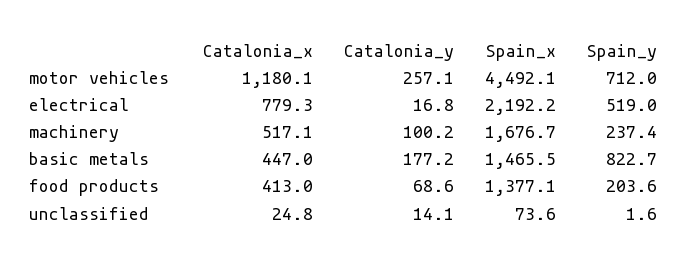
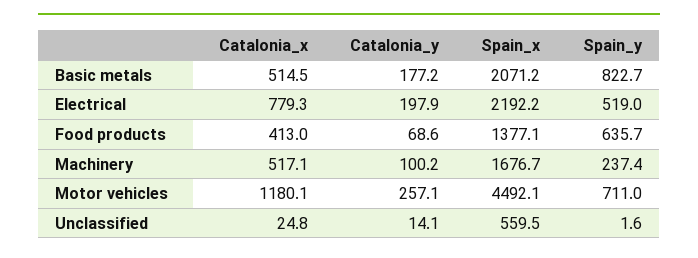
  {
    "Catalonia_x": {
      "motor vehicles": 1180.1,
      "electrical": 779.3,
      "machinery": 517.1,
-     "basic metals": 447,
+     "basic metals": 514.5,
      "food products": 413,
      "unclassified": 24.8
    },
    "Catalonia_y": {
      "motor vehicles": 257.1,
-     "electrical": 16.8,
+     "electrical": 197.9,
      "machinery": 100.2,
      "basic metals": 177.2,
      "food products": 68.6,
      "unclassified": 14.1
    },
    "Spain_x": {
      "motor vehicles": 4492.1,
      "electrical": 2192.2,
      "machinery": 1676.7,
-     "basic metals": 1465.5,
+     "basic metals": 2071.2,
      "food products": 1377.1,
-     "unclassified": 73.6
+     "unclassified": 559.5
    },
    "Spain_y": {
-     "motor vehicles": 712,
+     "motor vehicles": 711,
      "electrical": 519,
      "machinery": 237.4,
      "basic metals": 822.7,
-     "food products": 203.6,
+     "food products": 635.7,
      "unclassified": 1.6
    }
  }

